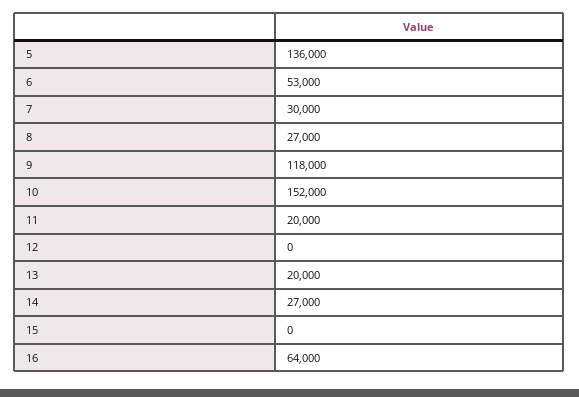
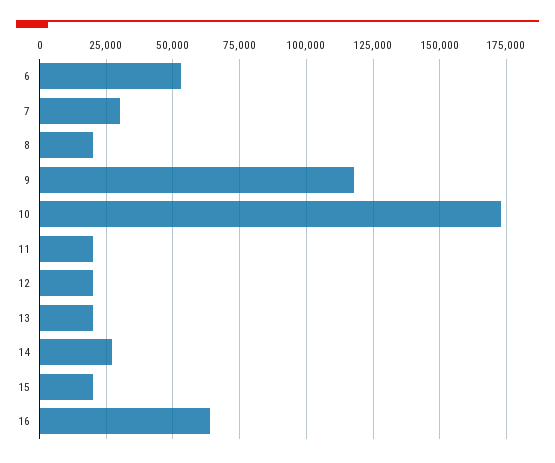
  {
-   "5": 136000,
    "6": 53000,
    "7": 30000,
-   "8": 27000,
+   "8": 20000,
    "9": 118000,
-   "10": 152000,
+   "10": 172500,
    "11": 20000,
-   "12": 0,
+   "12": 20000,
    "13": 20000,
    "14": 27000,
-   "15": 0,
+   "15": 20000,
    "16": 64000
  }

